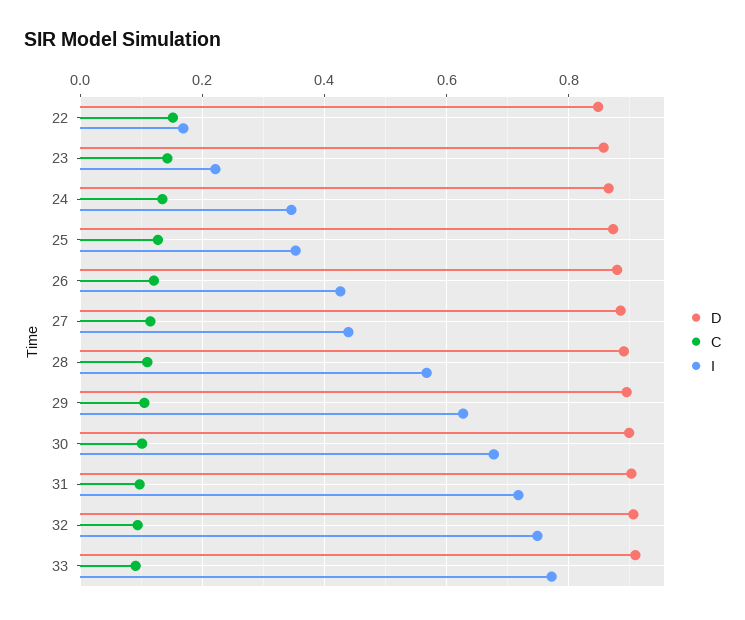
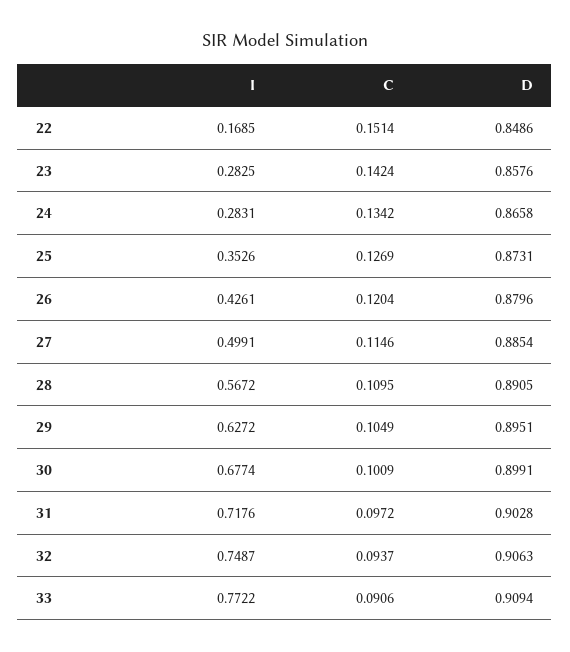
  {
    "D": {
      "22": 0.8486,
      "23": 0.8576,
      "24": 0.8658,
      "25": 0.8731,
      "26": 0.8796,
      "27": 0.8854,
      "28": 0.8905,
      "29": 0.8951,
      "30": 0.8991,
      "31": 0.9028,
      "32": 0.9063,
      "33": 0.9094
    },
    "C": {
      "22": 0.1514,
      "23": 0.1424,
      "24": 0.1342,
      "25": 0.1269,
      "26": 0.1204,
      "27": 0.1146,
      "28": 0.1095,
      "29": 0.1049,
      "30": 0.1009,
      "31": 0.0972,
      "32": 0.0937,
      "33": 0.0906
    },
    "I": {
      "22": 0.1685,
-     "23": 0.22,
+     "23": 0.2825,
-     "24": 0.34,
+     "24": 0.2831,
      "25": 0.3526,
      "26": 0.4261,
-     "27": 0.44,
+     "27": 0.4991,
      "28": 0.5672,
      "29": 0.6272,
      "30": 0.6774,
      "31": 0.7176,
      "32": 0.7487,
      "33": 0.7722
    }
  }

